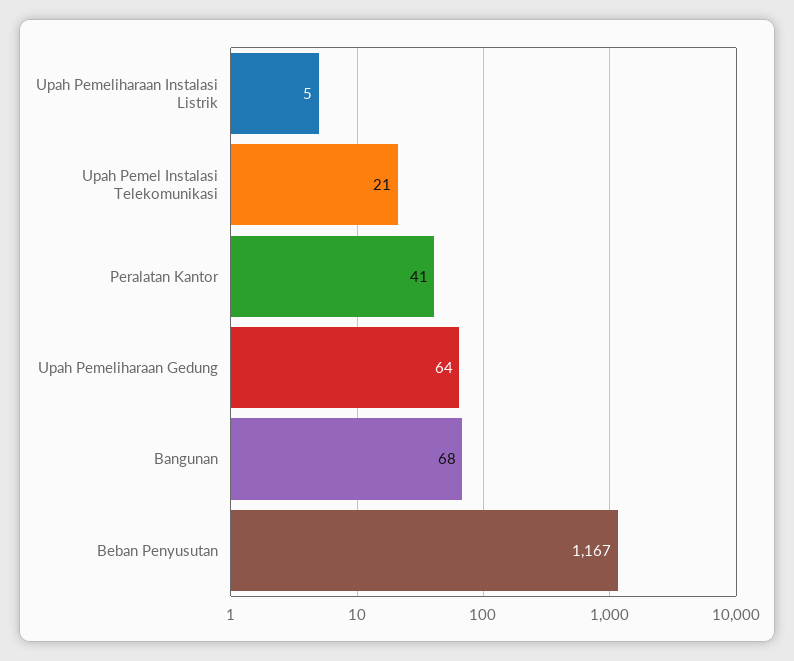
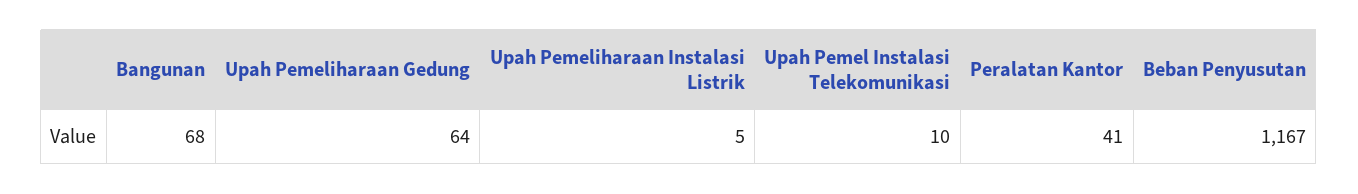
  {
    "Upah Pemeliharaan Instalasi Listrik": 5,
-   "Upah Pemel Instalasi Telekomunikasi": 21,
+   "Upah Pemel Instalasi Telekomunikasi": 10,
    "Peralatan Kantor": 41,
    "Upah Pemeliharaan Gedung": 64,
    "Bangunan": 68,
    "Beban Penyusutan": 1167
  }

